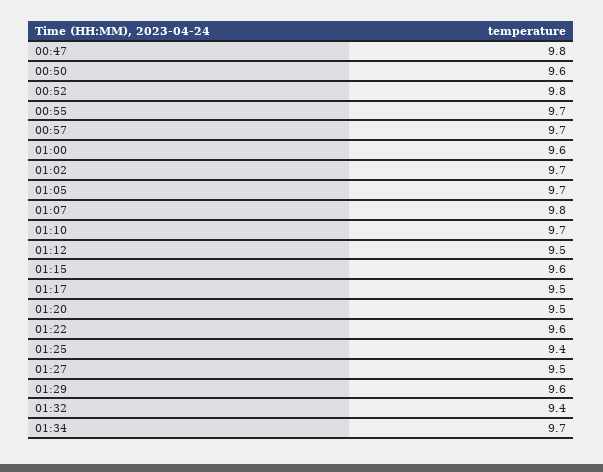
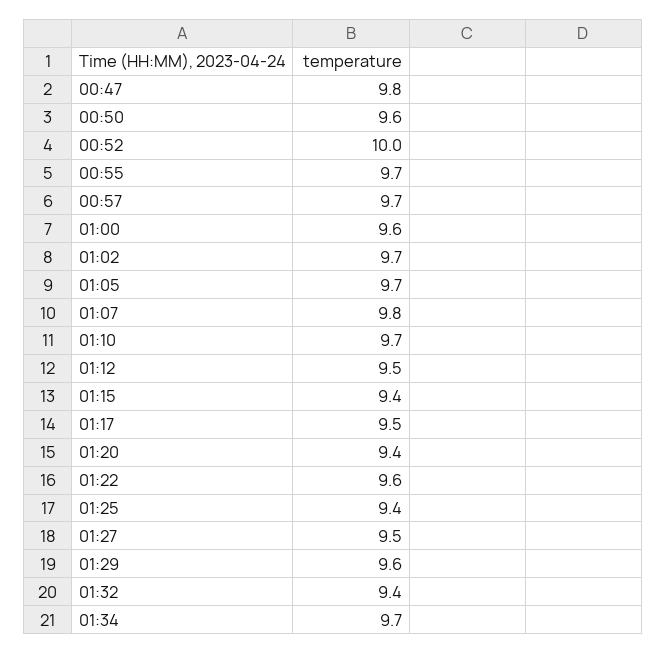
  {
    "00:47": 9.8,
    "00:50": 9.6,
-   "00:52": 9.8,
+   "00:52": 10,
    "00:55": 9.7,
    "00:57": 9.7,
    "01:00": 9.6,
    "01:02": 9.7,
    "01:05": 9.7,
    "01:07": 9.8,
    "01:10": 9.7,
    "01:12": 9.5,
-   "01:15": 9.6,
+   "01:15": 9.4,
    "01:17": 9.5,
-   "01:20": 9.5,
+   "01:20": 9.4,
    "01:22": 9.6,
    "01:25": 9.4,
    "01:27": 9.5,
    "01:29": 9.6,
    "01:32": 9.4,
    "01:34": 9.7
  }

